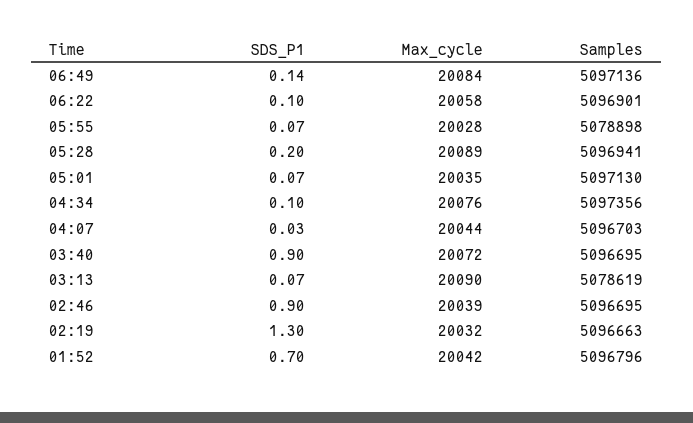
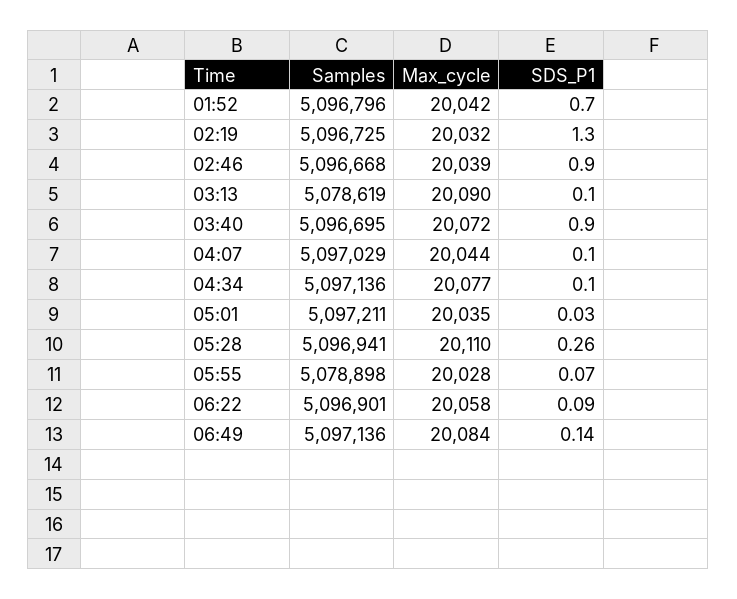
  {
    "SDS_P1": {
      "06:49": 0.14,
-     "06:22": 0.1,
+     "06:22": 0.09,
      "05:55": 0.07,
-     "05:28": 0.2,
+     "05:28": 0.26,
-     "05:01": 0.07,
+     "05:01": 0.03,
      "04:34": 0.1,
-     "04:07": 0.03,
+     "04:07": 0.1,
      "03:40": 0.9,
-     "03:13": 0.07,
+     "03:13": 0.1,
      "02:46": 0.9,
      "02:19": 1.3,
      "01:52": 0.7
    },
    "Max_cycle": {
      "06:49": 20084,
      "06:22": 20058,
      "05:55": 20028,
-     "05:28": 20089,
+     "05:28": 20110,
      "05:01": 20035,
-     "04:34": 20076,
+     "04:34": 20077,
      "04:07": 20044,
      "03:40": 20072,
      "03:13": 20090,
      "02:46": 20039,
      "02:19": 20032,
      "01:52": 20042
    },
    "Samples": {
      "06:49": 5097136,
      "06:22": 5096901,
      "05:55": 5078898,
      "05:28": 5096941,
-     "05:01": 5097130,
+     "05:01": 5097211,
-     "04:34": 5097356,
+     "04:34": 5097136,
-     "04:07": 5096703,
+     "04:07": 5097029,
      "03:40": 5096695,
      "03:13": 5078619,
-     "02:46": 5096695,
+     "02:46": 5096668,
-     "02:19": 5096663,
+     "02:19": 5096725,
      "01:52": 5096796
    }
  }

